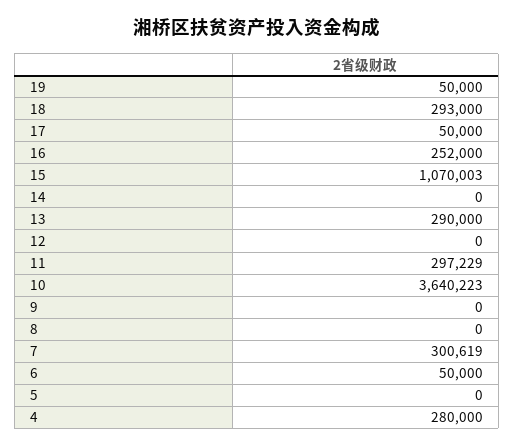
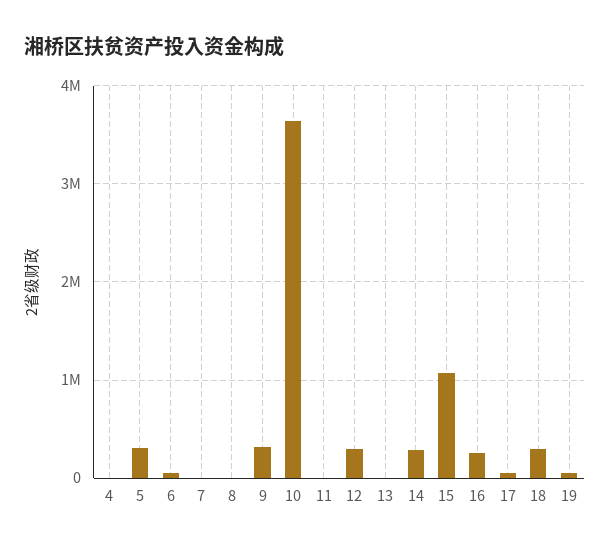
  {
    "19": 50000,
    "18": 293000,
    "17": 50000,
    "16": 252000,
    "15": 1070003,
-   "14": 0,
+   "14": 300000,
-   "13": 290000,
+   "13": 0,
-   "12": 0,
+   "12": 300000,
-   "11": 297229,
+   "11": 0,
    "10": 3640223,
-   "9": 0,
+   "9": 300000,
    "8": 0,
-   "7": 300619,
+   "7": 0,
    "6": 50000,
-   "5": 0,
+   "5": 300000,
-   "4": 280000
+   "4": 0
  }

